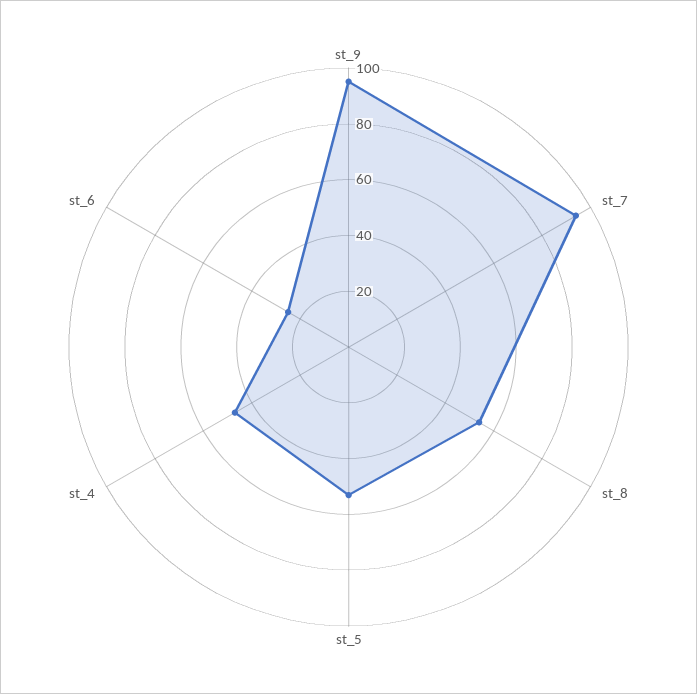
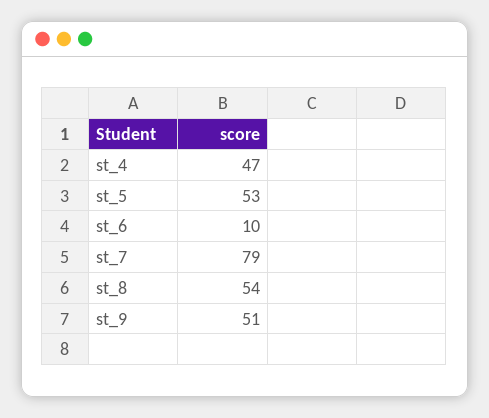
  {
-   "st_9": 95,
+   "st_9": 51,
-   "st_7": 95,
+   "st_7": 79,
    "st_8": 54,
    "st_5": 53,
    "st_4": 47,
-   "st_6": 25
+   "st_6": 10
  }

